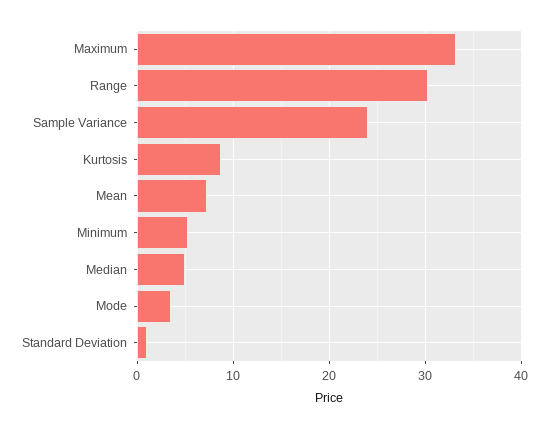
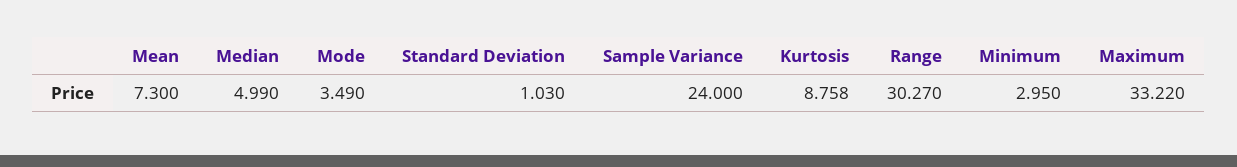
  {
    "Maximum": 33.22,
    "Range": 30.27,
    "Sample Variance": 24,
    "Kurtosis": 8.758,
    "Mean": 7.3,
-   "Minimum": 5,
+   "Minimum": 2.95,
    "Median": 4.99,
    "Mode": 3.49,
    "Standard Deviation": 1.03
  }

